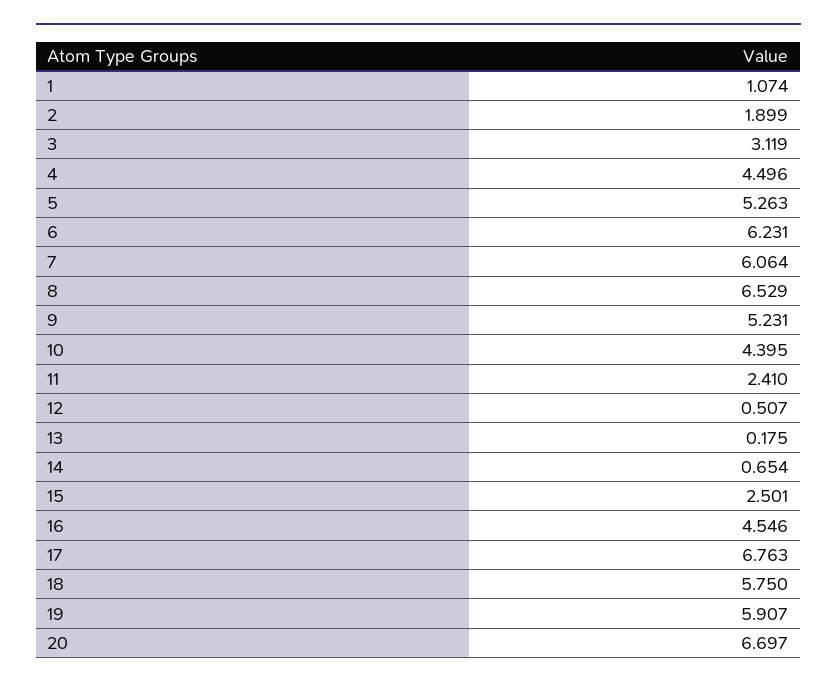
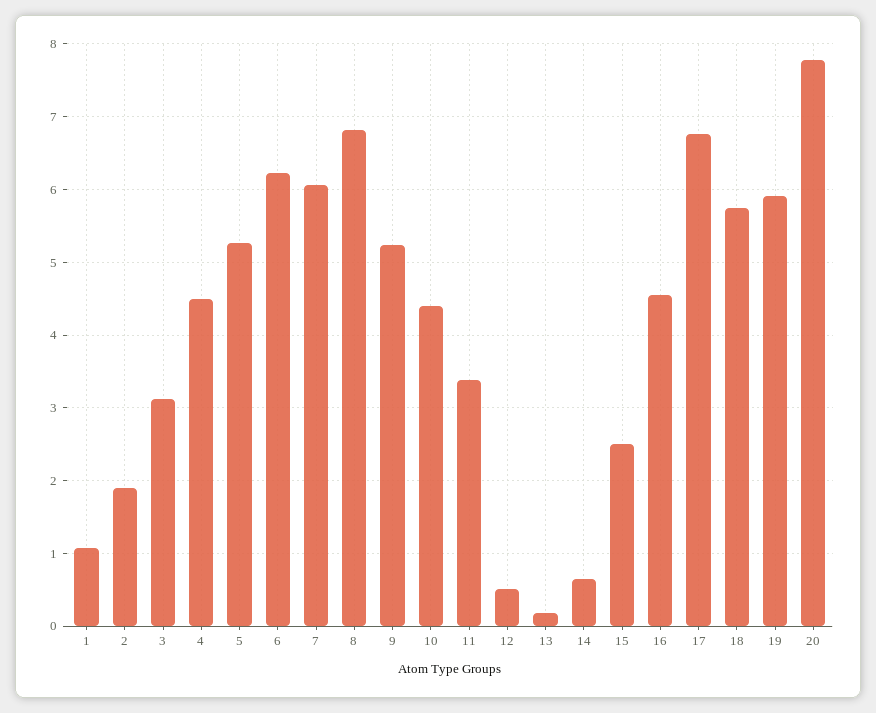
  {
    "1": 1.074,
    "2": 1.899,
    "3": 3.119,
    "4": 4.496,
    "5": 5.263,
    "6": 6.231,
    "7": 6.064,
-   "8": 6.529,
+   "8": 6.8,
    "9": 5.231,
    "10": 4.395,
-   "11": 2.41,
+   "11": 3.4,
    "12": 0.507,
    "13": 0.175,
    "14": 0.654,
    "15": 2.501,
    "16": 4.546,
    "17": 6.763,
    "18": 5.75,
    "19": 5.907,
-   "20": 6.697
+   "20": 7.8
  }

